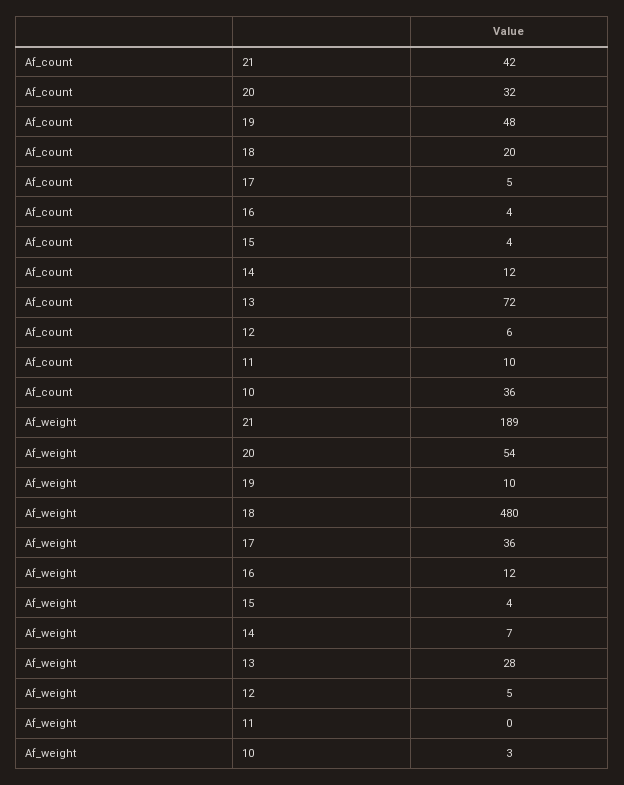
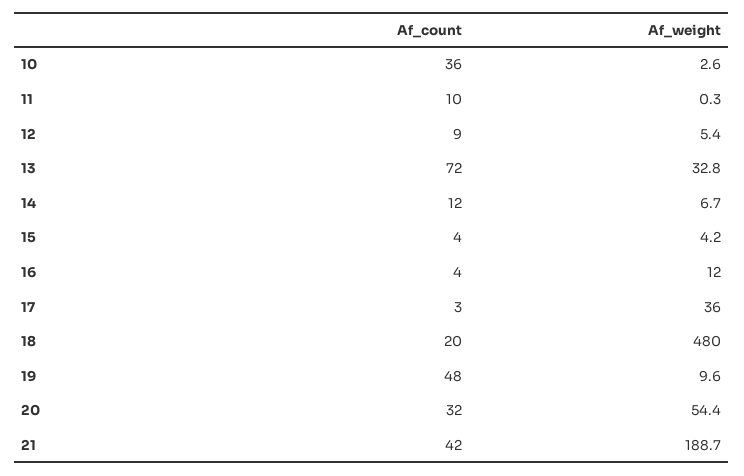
  {
    "Af_count": {
      "21": 42,
      "20": 32,
      "19": 48,
      "18": 20,
-     "17": 5,
+     "17": 3,
      "16": 4,
      "15": 4,
      "14": 12,
      "13": 72,
-     "12": 6,
+     "12": 9,
      "11": 10,
      "10": 36
    },
    "Af_weight": {
      "21": 188.7,
      "20": 54.4,
      "19": 9.6,
      "18": 480,
      "17": 36,
      "16": 12,
      "15": 4.2,
      "14": 6.7,
-     "13": 28,
+     "13": 32.8,
      "12": 5.4,
      "11": 0.3,
      "10": 2.6
    }
  }

